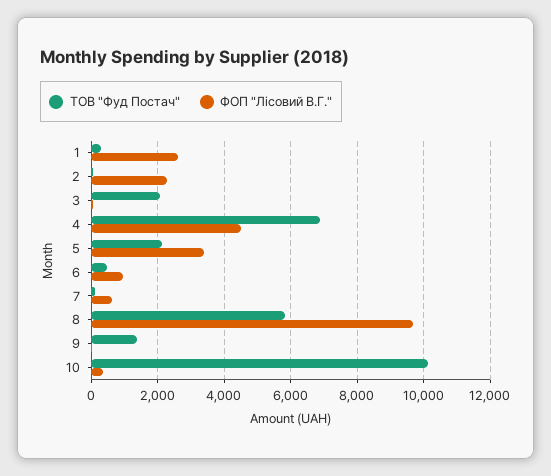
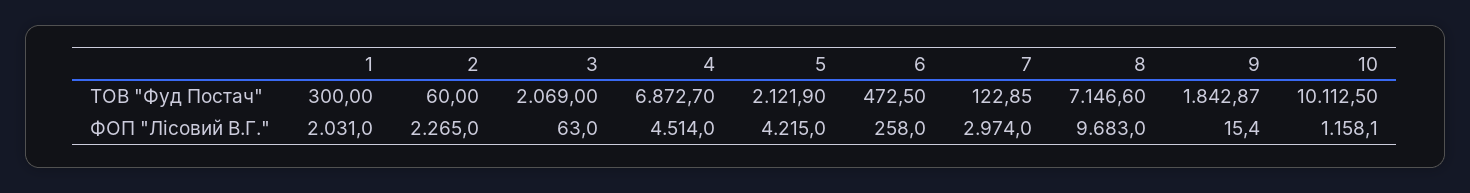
  {
    "ТОВ \"Фуд Постач\"": {
      "1": 300,
      "2": 60,
      "3": 2069,
      "4": 6872.7,
      "5": 2121.9,
      "6": 472.5,
      "7": 122.85,
-     "8": 5800,
+     "8": 7146.6,
-     "9": 1400,
+     "9": 1842.87,
      "10": 10112.5
    },
    "ФОП \"Лісовий В.Г.\"": {
-     "1": 2600,
+     "1": 2031,
      "2": 2265,
      "3": 63,
      "4": 4514,
-     "5": 3400,
+     "5": 4215,
-     "6": 1000,
+     "6": 258,
-     "7": 600,
+     "7": 2974,
      "8": 9683,
      "9": 15.4,
-     "10": 400
+     "10": 1158.1
    }
  }

